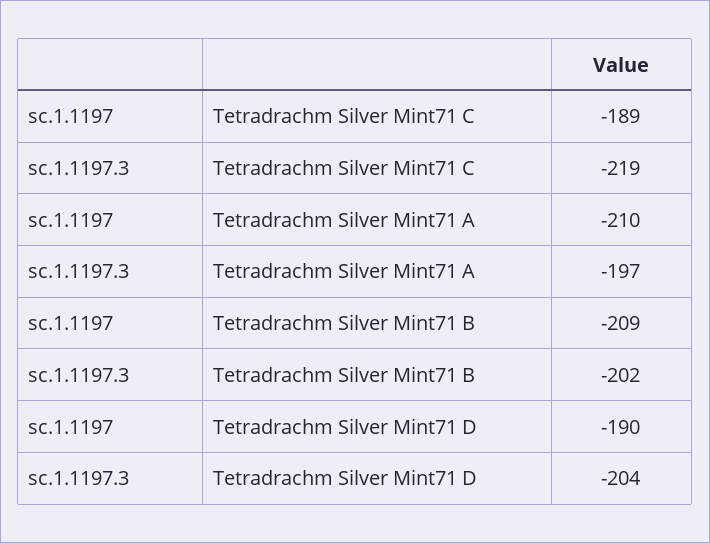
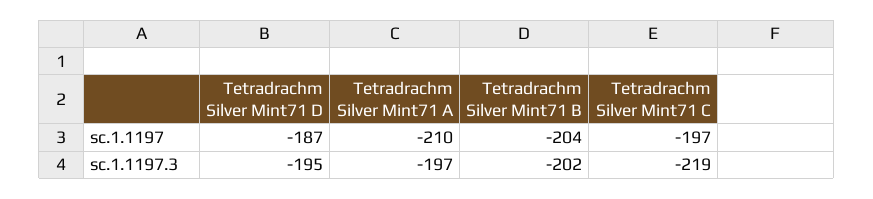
  {
    "sc.1.1197": {
-     "Tetradrachm Silver Mint71 C": -189,
+     "Tetradrachm Silver Mint71 C": -197,
      "Tetradrachm Silver Mint71 A": -210,
-     "Tetradrachm Silver Mint71 B": -209,
+     "Tetradrachm Silver Mint71 B": -204,
-     "Tetradrachm Silver Mint71 D": -190
+     "Tetradrachm Silver Mint71 D": -187
    },
    "sc.1.1197.3": {
      "Tetradrachm Silver Mint71 C": -219,
      "Tetradrachm Silver Mint71 A": -197,
      "Tetradrachm Silver Mint71 B": -202,
-     "Tetradrachm Silver Mint71 D": -204
+     "Tetradrachm Silver Mint71 D": -195
    }
  }

